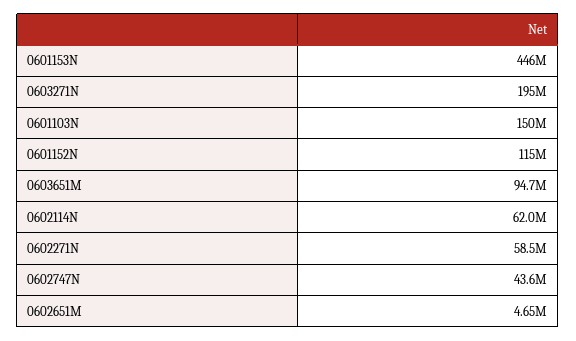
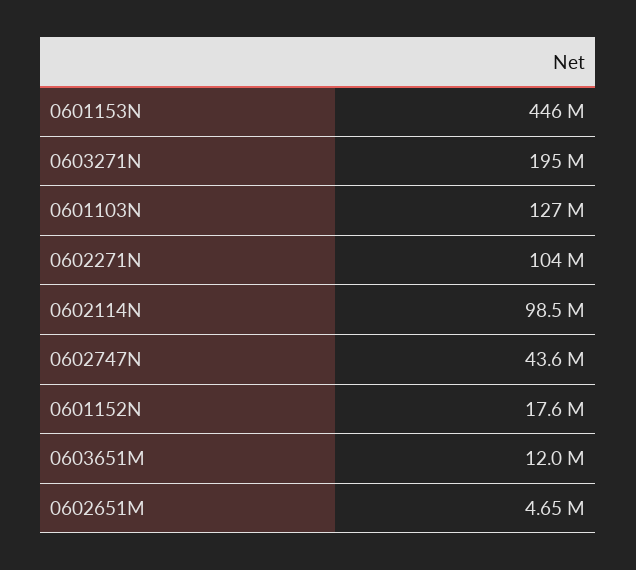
  {
    "0601153N": 446000000,
    "0603271N": 195000000,
-   "0601103N": 150000000,
+   "0601103N": 127000000,
-   "0601152N": 115000000,
+   "0601152N": 17600000,
-   "0603651M": 94700000,
+   "0603651M": 12000000,
-   "0602114N": 62000000,
+   "0602114N": 98500000,
-   "0602271N": 58500000,
+   "0602271N": 104000000,
    "0602747N": 43600000,
    "0602651M": 4650000
  }

